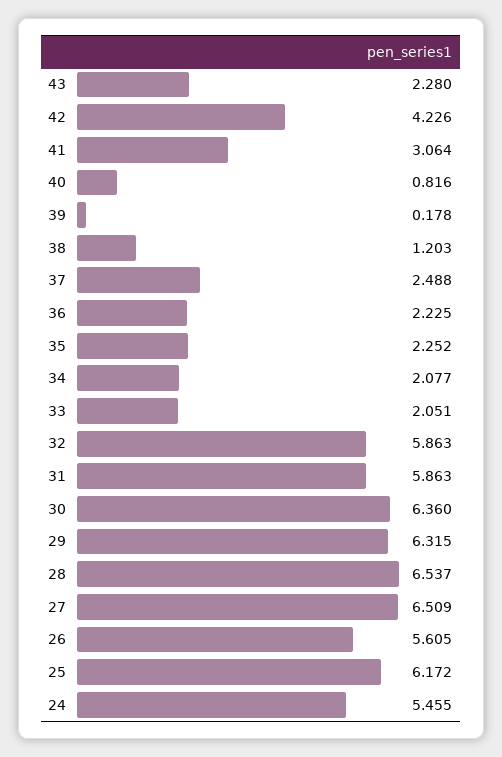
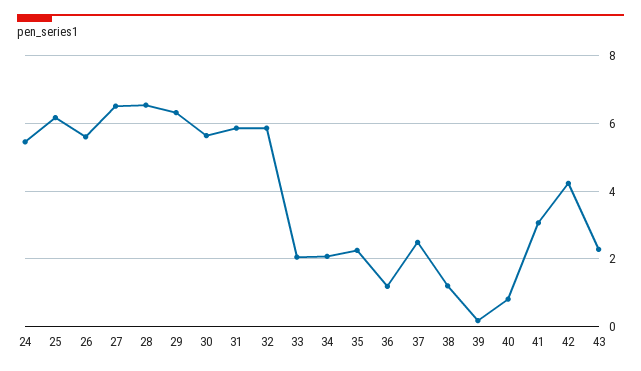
  {
    "43": 2.28,
    "42": 4.226,
    "41": 3.064,
    "40": 0.816,
    "39": 0.178,
    "38": 1.203,
    "37": 2.488,
-   "36": 2.225,
+   "36": 1.2,
    "35": 2.252,
    "34": 2.077,
    "33": 2.051,
    "32": 5.863,
    "31": 5.863,
-   "30": 6.36,
+   "30": 5.6,
    "29": 6.315,
    "28": 6.537,
    "27": 6.509,
    "26": 5.605,
    "25": 6.172,
    "24": 5.455
  }

